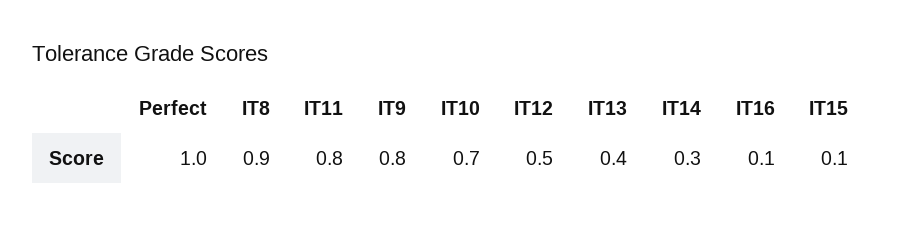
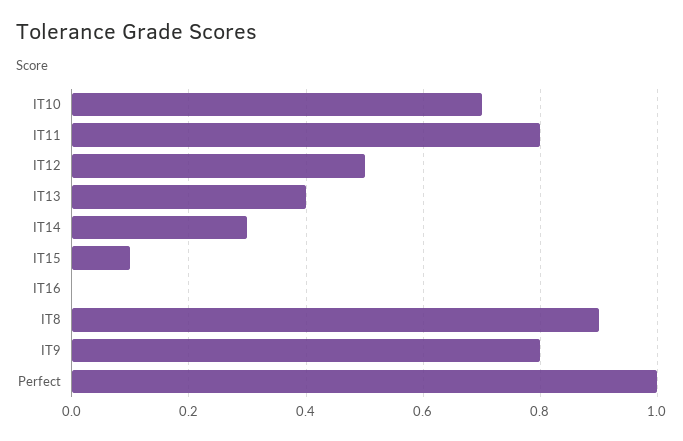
  {
    "Perfect": 1,
    "IT8": 0.9,
    "IT11": 0.8,
    "IT9": 0.8,
    "IT10": 0.7,
    "IT12": 0.5,
    "IT13": 0.4,
    "IT14": 0.3,
-   "IT16": 0.1,
+   "IT16": 0,
    "IT15": 0.1
  }

